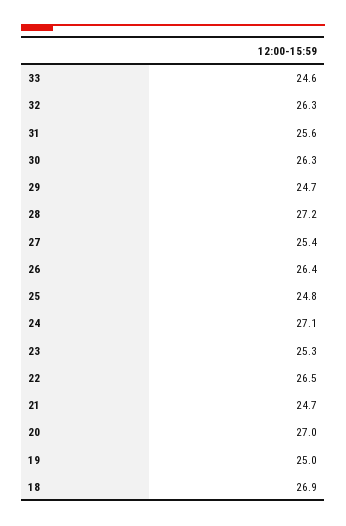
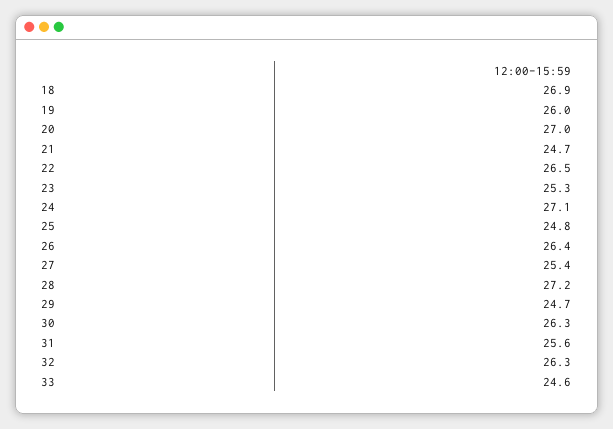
  {
    "33": 24.6,
    "32": 26.3,
    "31": 25.6,
    "30": 26.3,
    "29": 24.7,
    "28": 27.2,
    "27": 25.4,
    "26": 26.4,
    "25": 24.8,
    "24": 27.1,
    "23": 25.3,
    "22": 26.5,
    "21": 24.7,
    "20": 27,
-   "19": 25,
+   "19": 26,
    "18": 26.9
  }

